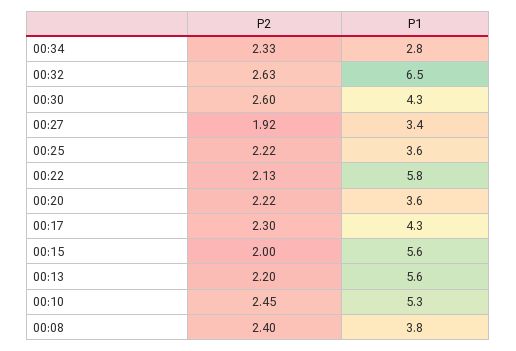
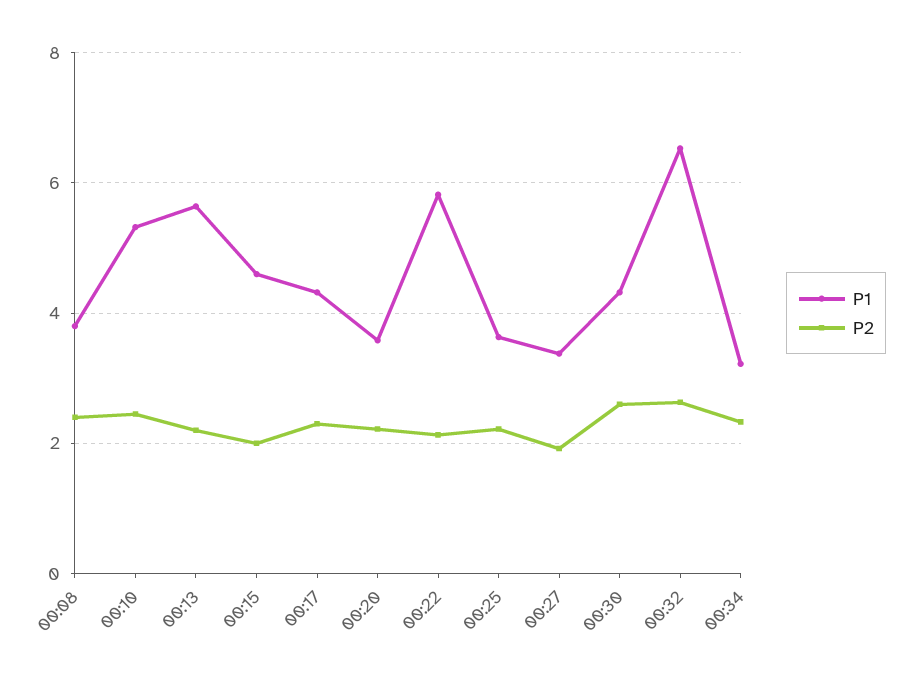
  {
    "P2": {
      "00:34": 2.33,
      "00:32": 2.63,
      "00:30": 2.6,
      "00:27": 1.92,
      "00:25": 2.22,
      "00:22": 2.13,
      "00:20": 2.22,
      "00:17": 2.3,
      "00:15": 2,
      "00:13": 2.2,
      "00:10": 2.45,
      "00:08": 2.4
    },
    "P1": {
-     "00:34": 2.8,
+     "00:34": 3.2,
      "00:32": 6.5,
      "00:30": 4.3,
      "00:27": 3.4,
      "00:25": 3.6,
      "00:22": 5.8,
      "00:20": 3.6,
      "00:17": 4.3,
-     "00:15": 5.6,
+     "00:15": 4.6,
      "00:13": 5.6,
      "00:10": 5.3,
      "00:08": 3.8
    }
  }

